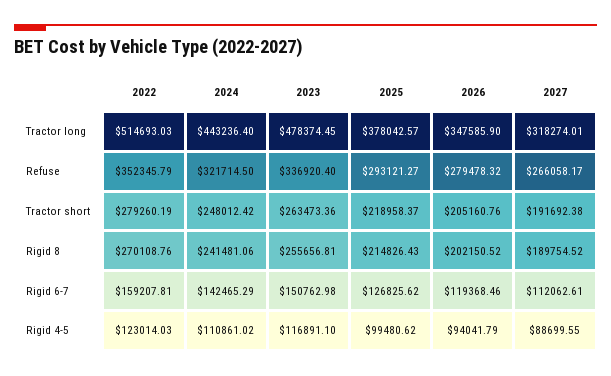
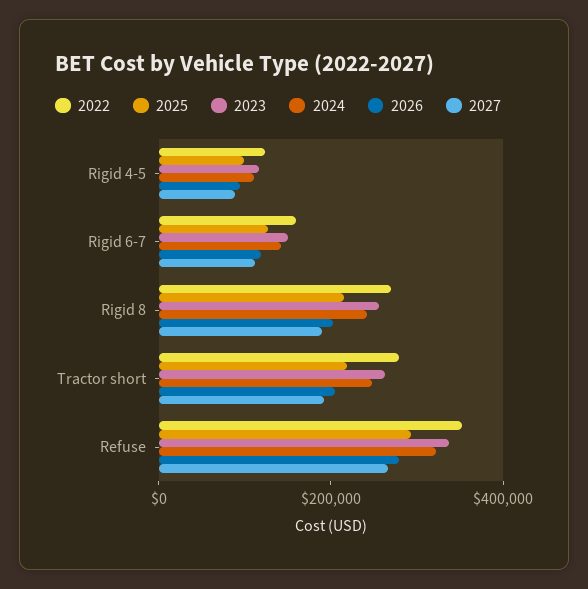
  {
    "2022": {
-     "Tractor long": 514693.03,
      "Refuse": 352345.79,
      "Tractor short": 279260.19,
      "Rigid 8": 270108.76,
      "Rigid 6-7": 159207.81,
      "Rigid 4-5": 123014.03
    },
    "2024": {
-     "Tractor long": 443236.4,
      "Refuse": 321714.5,
      "Tractor short": 248012.42,
      "Rigid 8": 241481.06,
      "Rigid 6-7": 142465.29,
      "Rigid 4-5": 110861.02
    },
    "2023": {
-     "Tractor long": 478374.45,
      "Refuse": 336920.4,
      "Tractor short": 263473.36,
      "Rigid 8": 255656.81,
      "Rigid 6-7": 150762.98,
      "Rigid 4-5": 116891.1
    },
    "2025": {
-     "Tractor long": 378042.57,
      "Refuse": 293121.27,
      "Tractor short": 218958.37,
      "Rigid 8": 214826.43,
      "Rigid 6-7": 126825.62,
      "Rigid 4-5": 99480.62
    },
    "2026": {
-     "Tractor long": 347585.9,
      "Refuse": 279478.32,
      "Tractor short": 205160.76,
      "Rigid 8": 202150.52,
      "Rigid 6-7": 119368.46,
      "Rigid 4-5": 94041.79
    },
    "2027": {
-     "Tractor long": 318274.01,
      "Refuse": 266058.17,
      "Tractor short": 191692.38,
      "Rigid 8": 189754.52,
      "Rigid 6-7": 112062.61,
      "Rigid 4-5": 88699.55
    }
  }

